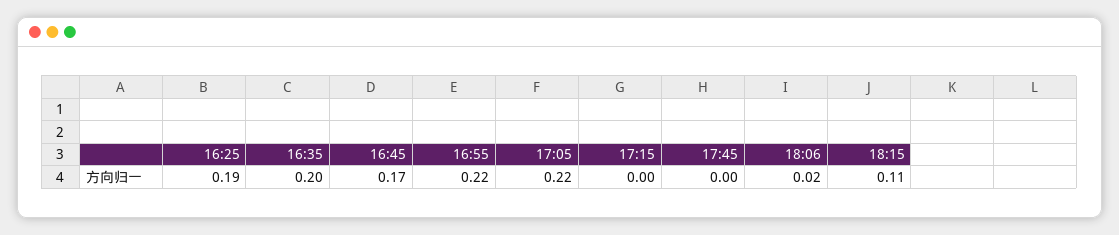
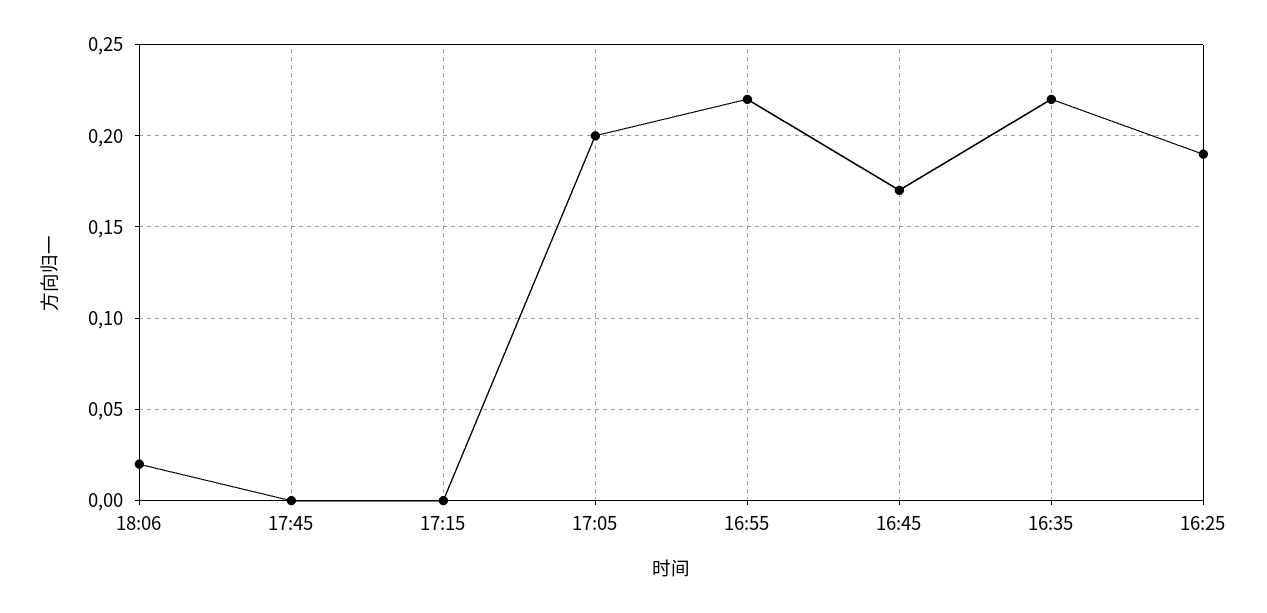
  {
    "16:25": 0.19,
-   "16:35": 0.2,
+   "16:35": 0.22,
    "16:45": 0.17,
    "16:55": 0.22,
-   "17:05": 0.22,
+   "17:05": 0.2,
    "17:15": 0,
    "17:45": 0,
-   "18:06": 0.02,
+   "18:06": 0.02
-   "18:15": 0.11
  }

